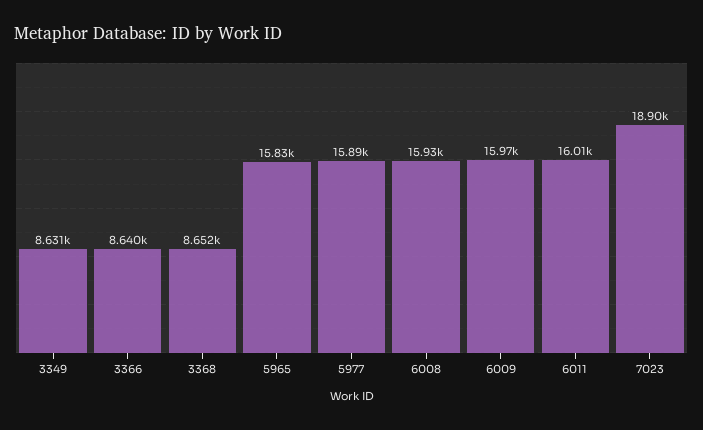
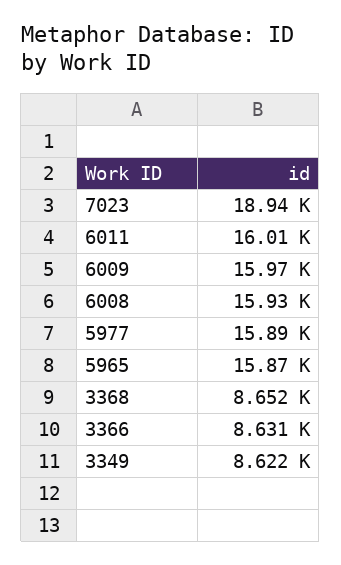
  {
-   "3349": 8631,
+   "3349": 8622,
-   "3366": 8640,
+   "3366": 8631,
    "3368": 8652,
-   "5965": 15830,
+   "5965": 15870,
    "5977": 15890,
    "6008": 15930,
    "6009": 15970,
    "6011": 16010,
-   "7023": 18900
+   "7023": 18940
  }

